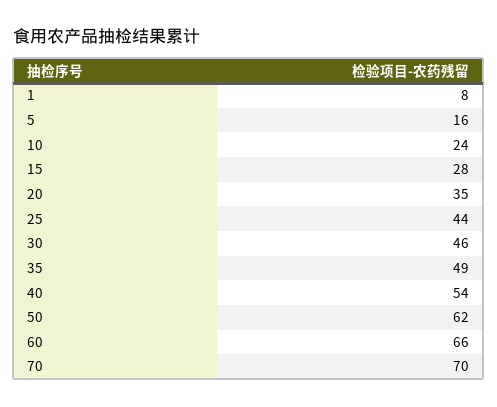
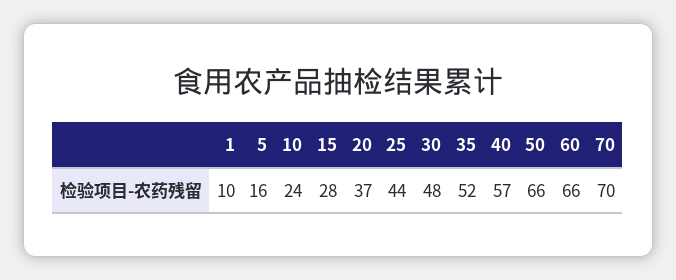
  {
-   "1": 8,
+   "1": 10,
    "5": 16,
    "10": 24,
    "15": 28,
-   "20": 35,
+   "20": 37,
    "25": 44,
-   "30": 46,
+   "30": 48,
-   "35": 49,
+   "35": 52,
-   "40": 54,
+   "40": 57,
-   "50": 62,
+   "50": 66,
    "60": 66,
    "70": 70
  }

